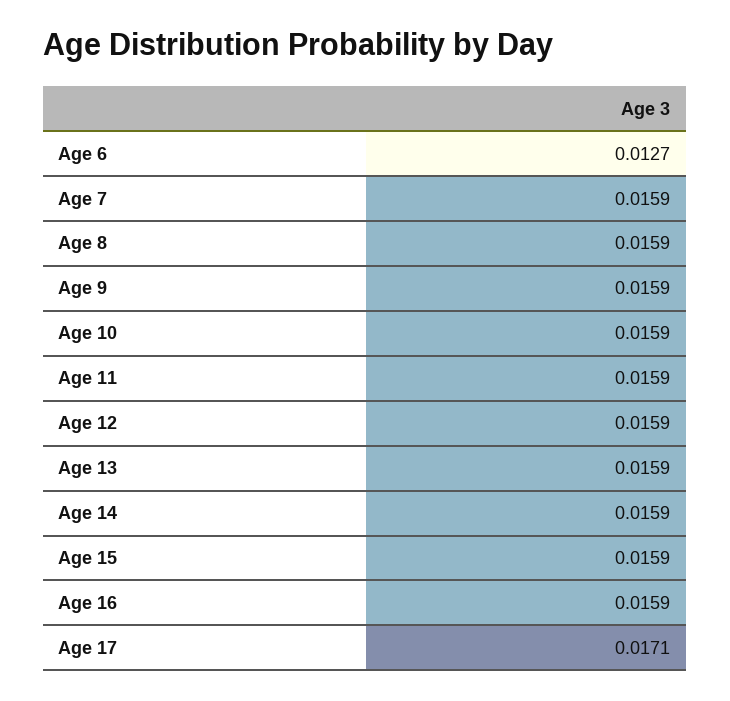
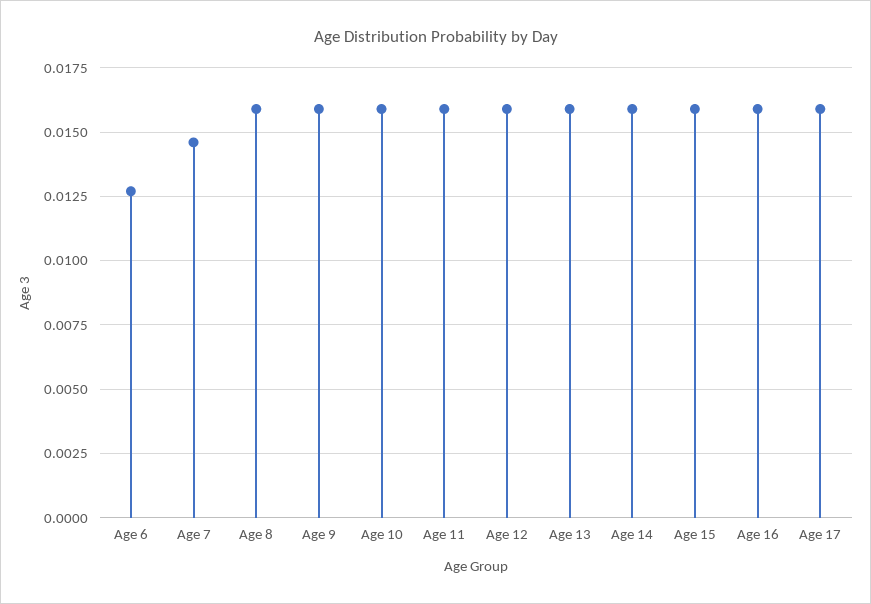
  {
    "Age 6": 0.0127,
-   "Age 7": 0.0159,
+   "Age 7": 0.0145,
    "Age 8": 0.0159,
    "Age 9": 0.0159,
    "Age 10": 0.0159,
    "Age 11": 0.0159,
    "Age 12": 0.0159,
    "Age 13": 0.0159,
    "Age 14": 0.0159,
    "Age 15": 0.0159,
    "Age 16": 0.0159,
-   "Age 17": 0.0171
+   "Age 17": 0.016
  }

